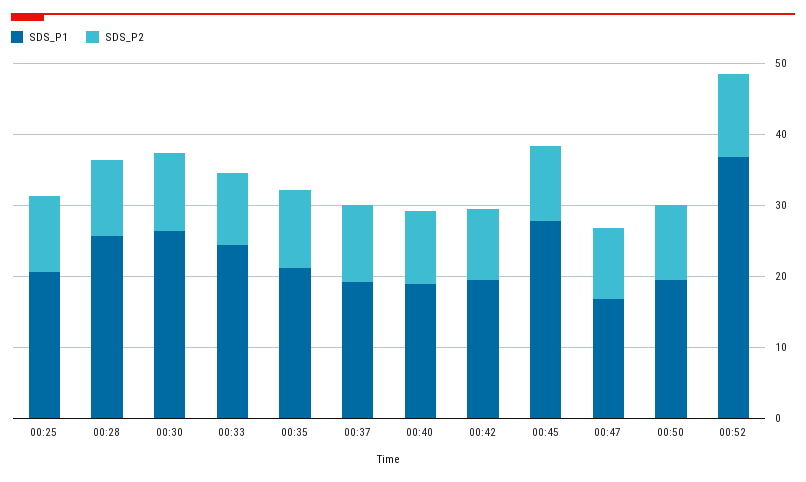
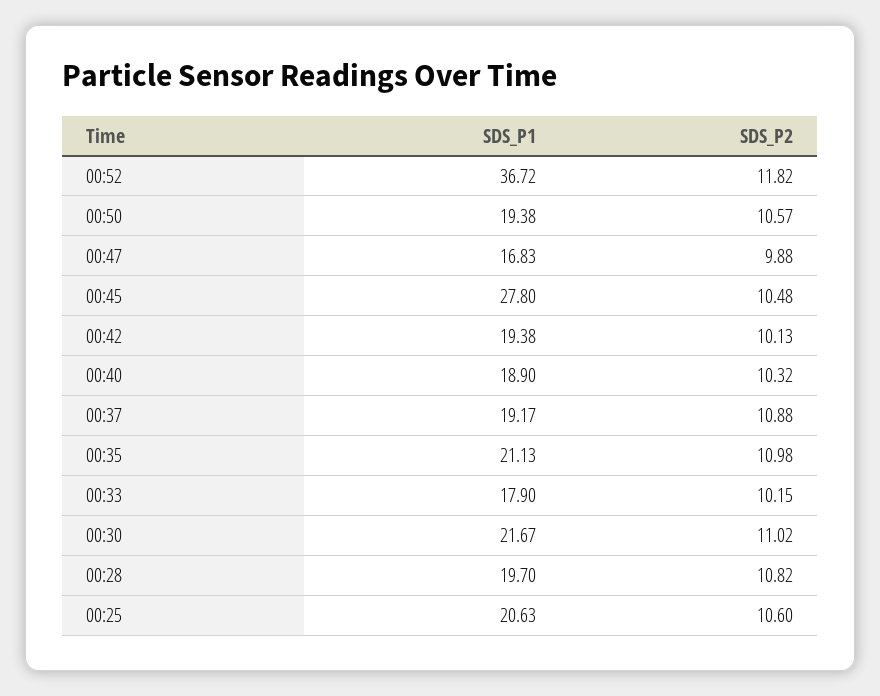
  {
    "SDS_P1": {
      "00:25": 20.63,
-     "00:28": 26,
+     "00:28": 19.7,
-     "00:30": 26,
+     "00:30": 21.67,
-     "00:33": 24,
+     "00:33": 17.9,
      "00:35": 21.13,
      "00:37": 19.17,
      "00:40": 18.9,
      "00:42": 19.38,
      "00:45": 27.8,
      "00:47": 16.83,
      "00:50": 19.38,
      "00:52": 36.72
    },
    "SDS_P2": {
      "00:25": 10.6,
      "00:28": 10.82,
      "00:30": 11.02,
      "00:33": 10.15,
      "00:35": 10.98,
      "00:37": 10.88,
      "00:40": 10.32,
      "00:42": 10.13,
      "00:45": 10.48,
      "00:47": 9.88,
      "00:50": 10.57,
      "00:52": 11.82
    }
  }

